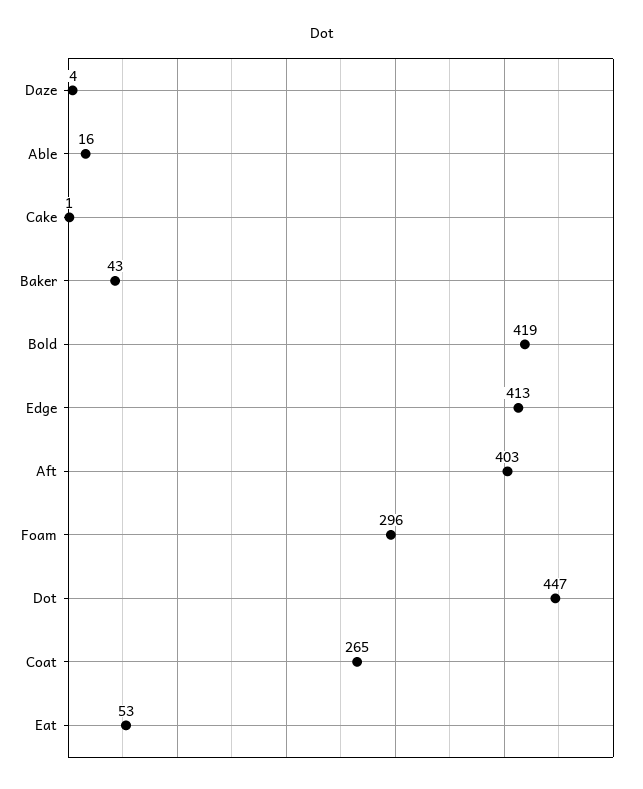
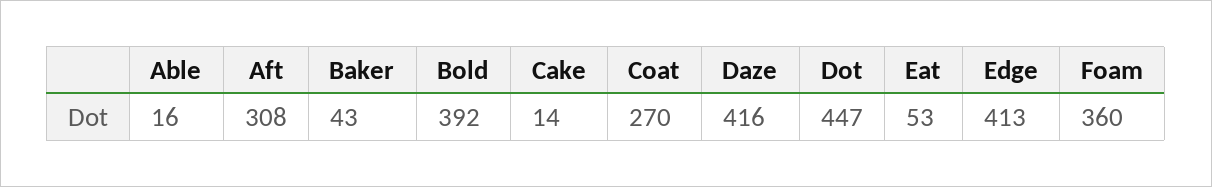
  {
-   "Daze": 4,
+   "Daze": 416,
    "Able": 16,
-   "Cake": 1,
+   "Cake": 14,
    "Baker": 43,
-   "Bold": 419,
+   "Bold": 392,
    "Edge": 413,
-   "Aft": 403,
+   "Aft": 308,
-   "Foam": 296,
+   "Foam": 360,
    "Dot": 447,
-   "Coat": 265,
+   "Coat": 270,
    "Eat": 53
  }

